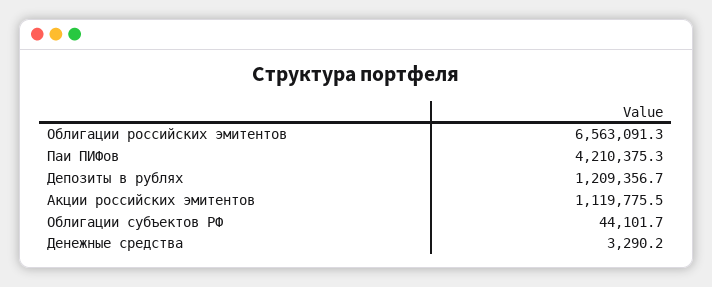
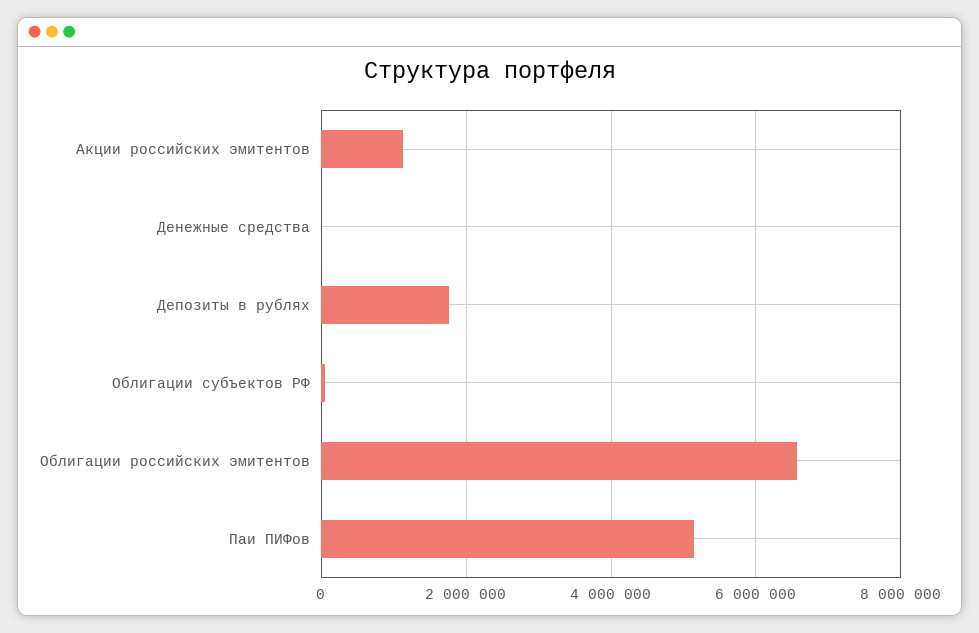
  {
    "Облигации российских эмитентов": 6563091.3,
-   "Паи ПИФов": 4210375.3,
+   "Паи ПИФов": 5200000,
-   "Депозиты в рублях": 1209356.7,
+   "Депозиты в рублях": 1800000,
    "Акции российских эмитентов": 1119775.5,
    "Облигации субъектов РФ": 44101.7,
    "Денежные средства": 3290.2
  }

